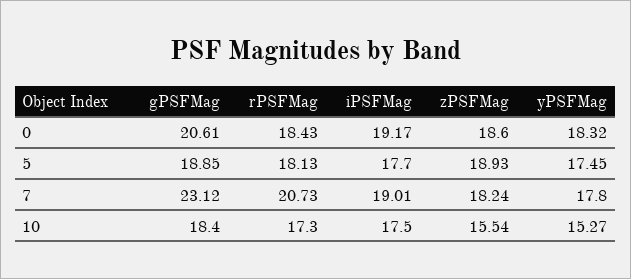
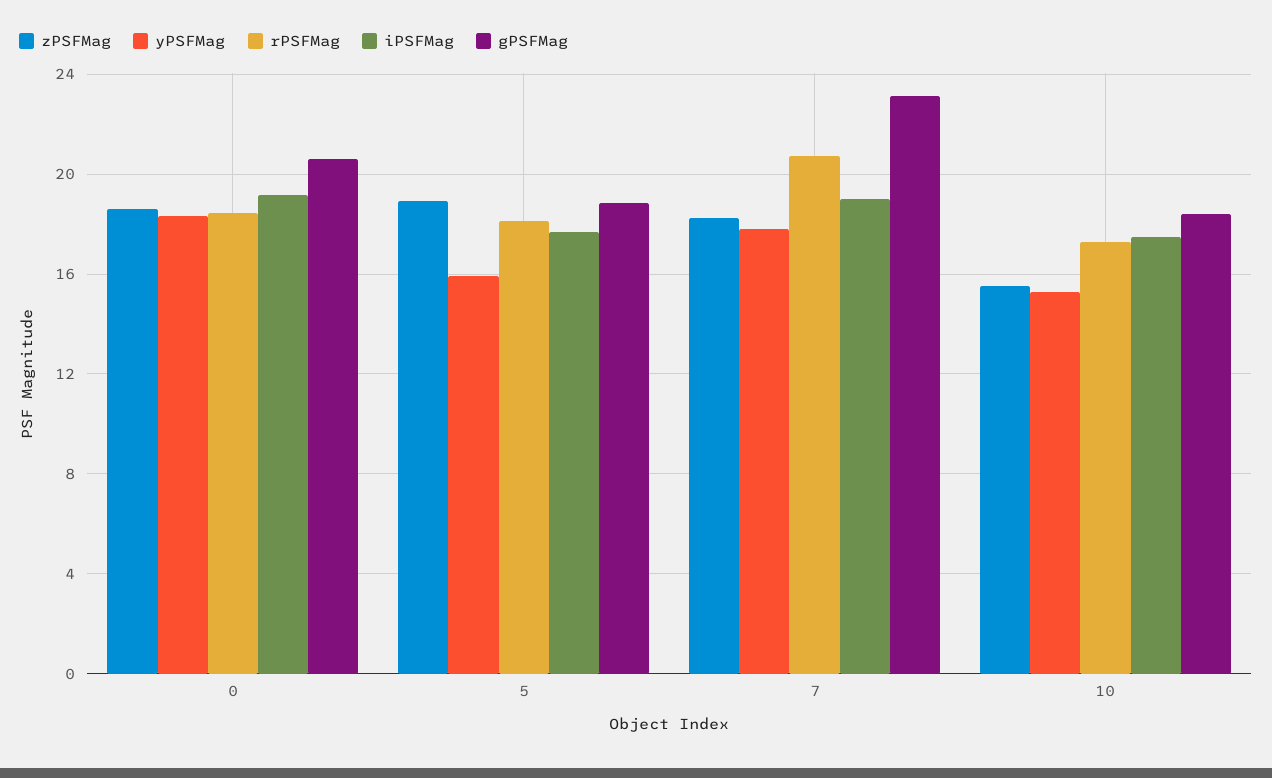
  {
    "gPSFMag": {
      "0": 20.61,
      "5": 18.85,
      "7": 23.12,
      "10": 18.4
    },
    "rPSFMag": {
      "0": 18.43,
      "5": 18.13,
      "7": 20.73,
      "10": 17.3
    },
    "iPSFMag": {
      "0": 19.17,
      "5": 17.7,
      "7": 19.01,
      "10": 17.5
    },
    "zPSFMag": {
      "0": 18.6,
      "5": 18.93,
      "7": 18.24,
      "10": 15.54
    },
    "yPSFMag": {
      "0": 18.32,
-     "5": 17.45,
+     "5": 16,
      "7": 17.8,
      "10": 15.27
    }
  }

